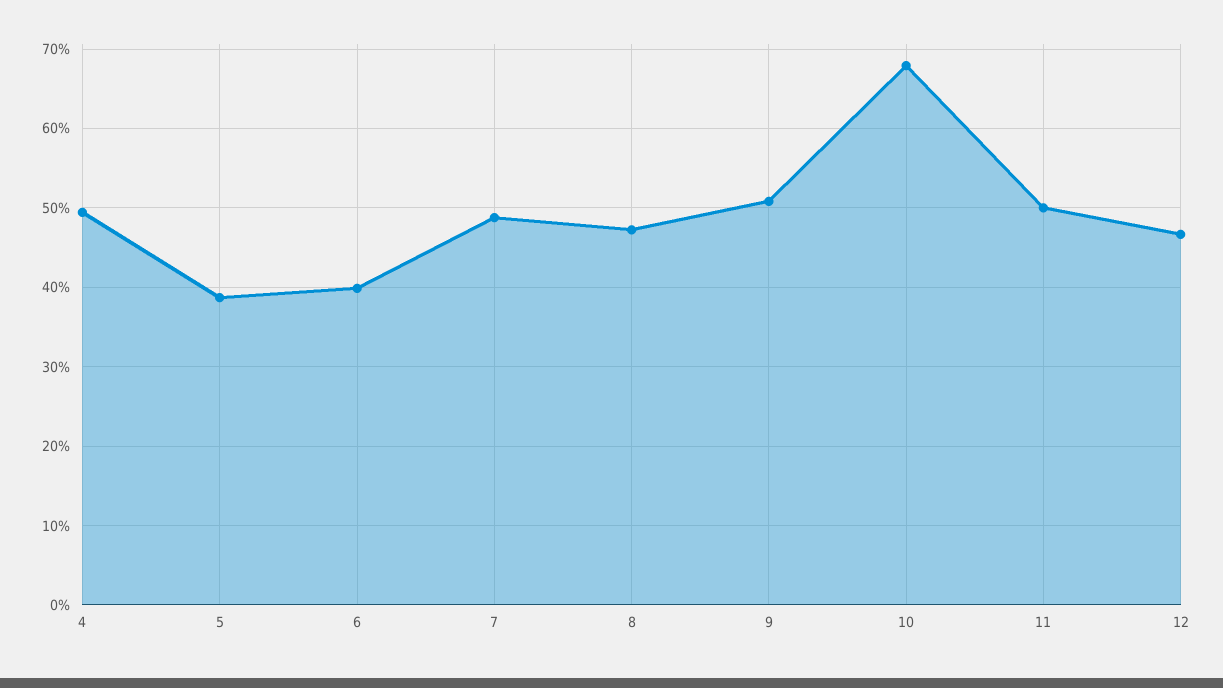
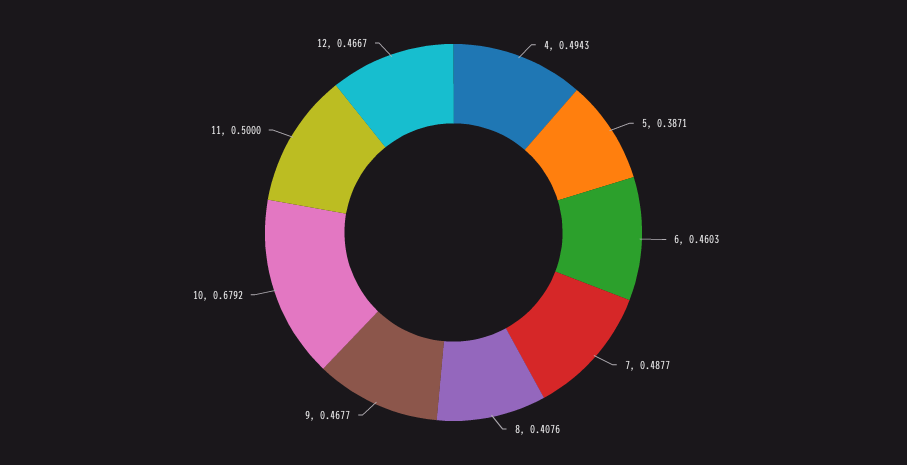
  {
    "4": 0.4943,
    "5": 0.3871,
-   "6": 0.4,
+   "6": 0.4603,
    "7": 0.4877,
-   "8": 0.47,
+   "8": 0.4076,
-   "9": 0.51,
+   "9": 0.4677,
    "10": 0.6792,
    "11": 0.5,
    "12": 0.4667
  }

